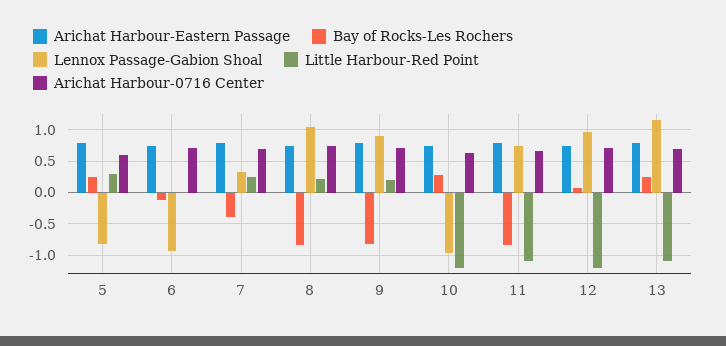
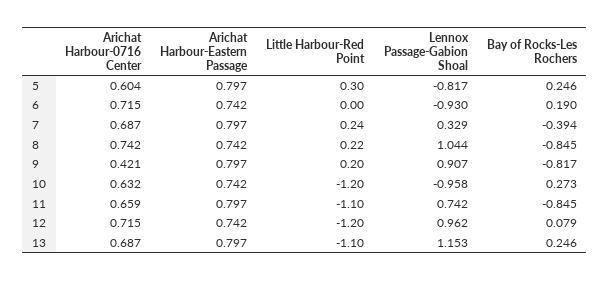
  {
    "Arichat Harbour-Eastern Passage": {
      "5": 0.797,
      "6": 0.742,
      "7": 0.797,
      "8": 0.742,
      "9": 0.797,
      "10": 0.742,
      "11": 0.797,
      "12": 0.742,
      "13": 0.797
    },
    "Bay of Rocks-Les Rochers": {
      "5": 0.246,
-     "6": -0.1,
+     "6": 0.19,
      "7": -0.394,
      "8": -0.845,
      "9": -0.817,
      "10": 0.273,
      "11": -0.845,
      "12": 0.079,
      "13": 0.246
    },
    "Lennox Passage-Gabion Shoal": {
      "5": -0.817,
      "6": -0.93,
      "7": 0.329,
      "8": 1.044,
      "9": 0.907,
      "10": -0.958,
      "11": 0.742,
      "12": 0.962,
      "13": 1.153
    },
    "Little Harbour-Red Point": {
      "5": 0.3,
      "6": 0,
      "7": 0.24,
      "8": 0.22,
      "9": 0.2,
      "10": -1.2,
      "11": -1.1,
      "12": -1.2,
      "13": -1.1
    },
    "Arichat Harbour-0716 Center": {
      "5": 0.604,
      "6": 0.715,
      "7": 0.687,
      "8": 0.742,
-     "9": 0.7,
+     "9": 0.421,
      "10": 0.632,
      "11": 0.659,
      "12": 0.715,
      "13": 0.687
    }
  }

